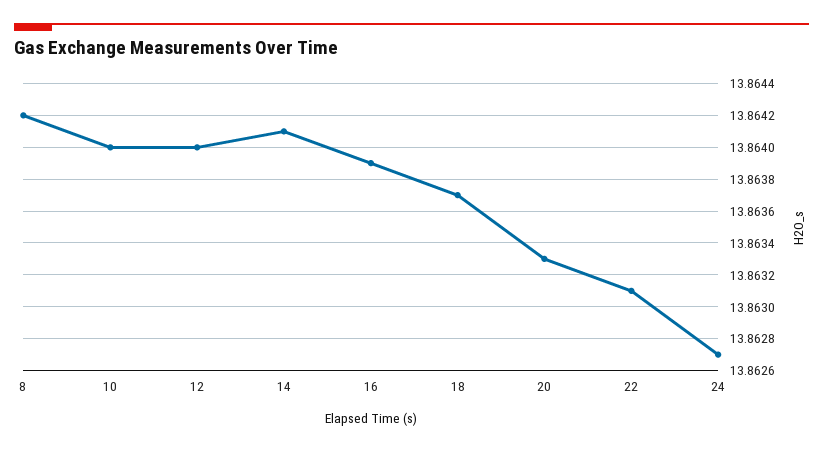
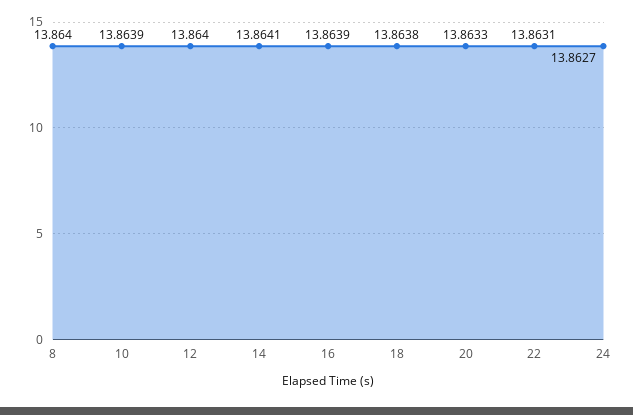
  {
-   "8": 13.8642,
+   "8": 13.864,
-   "10": 13.864,
+   "10": 13.8639,
    "12": 13.864,
    "14": 13.8641,
    "16": 13.8639,
-   "18": 13.8637,
+   "18": 13.8638,
    "20": 13.8633,
    "22": 13.8631,
    "24": 13.8627
  }

